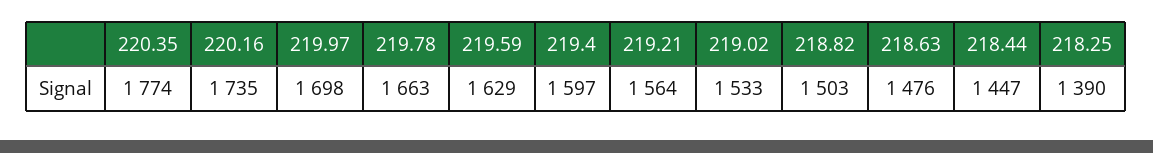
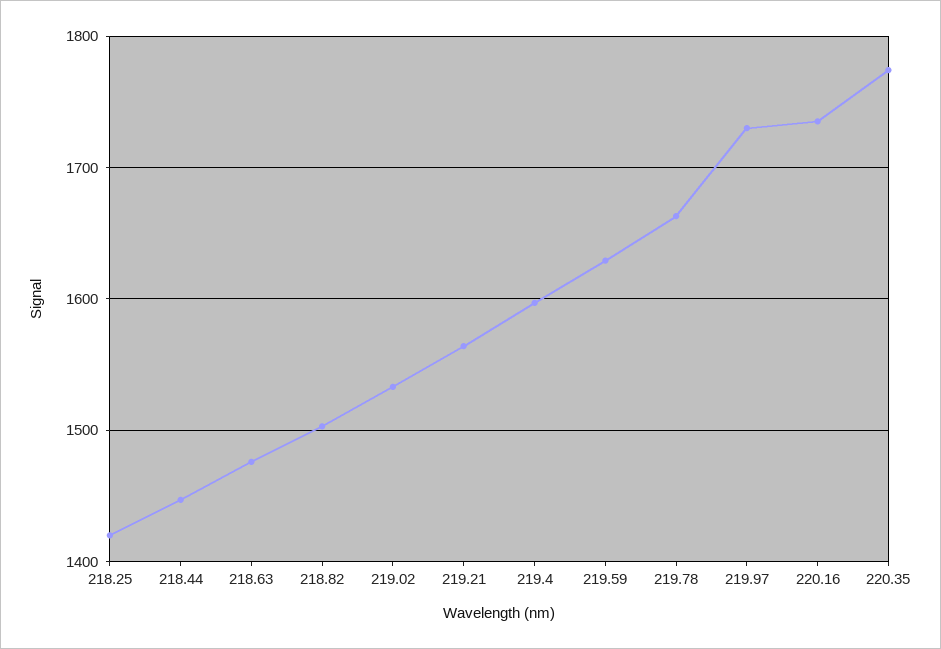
  {
    "220.35": 1774,
    "220.16": 1735,
-   "219.97": 1698,
+   "219.97": 1730,
    "219.78": 1663,
    "219.59": 1629,
    "219.4": 1597,
    "219.21": 1564,
    "219.02": 1533,
    "218.82": 1503,
    "218.63": 1476,
    "218.44": 1447,
-   "218.25": 1390
+   "218.25": 1420
  }

